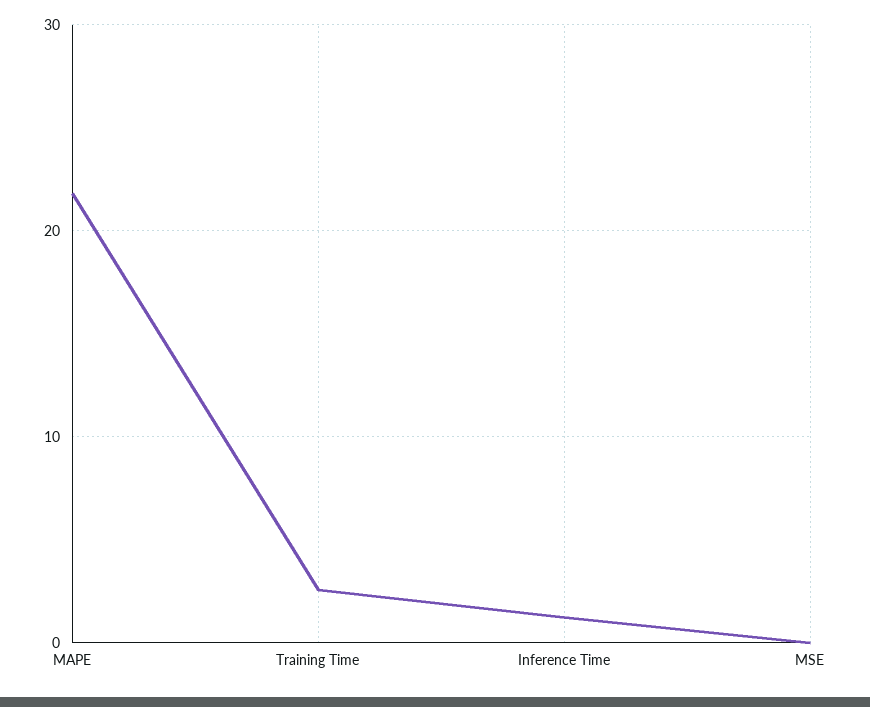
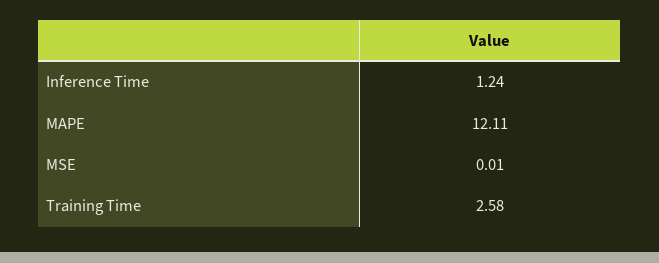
  {
-   "MAPE": 22,
+   "MAPE": 12.11,
    "Training Time": 2.58,
    "Inference Time": 1.24,
    "MSE": 0.01
  }

